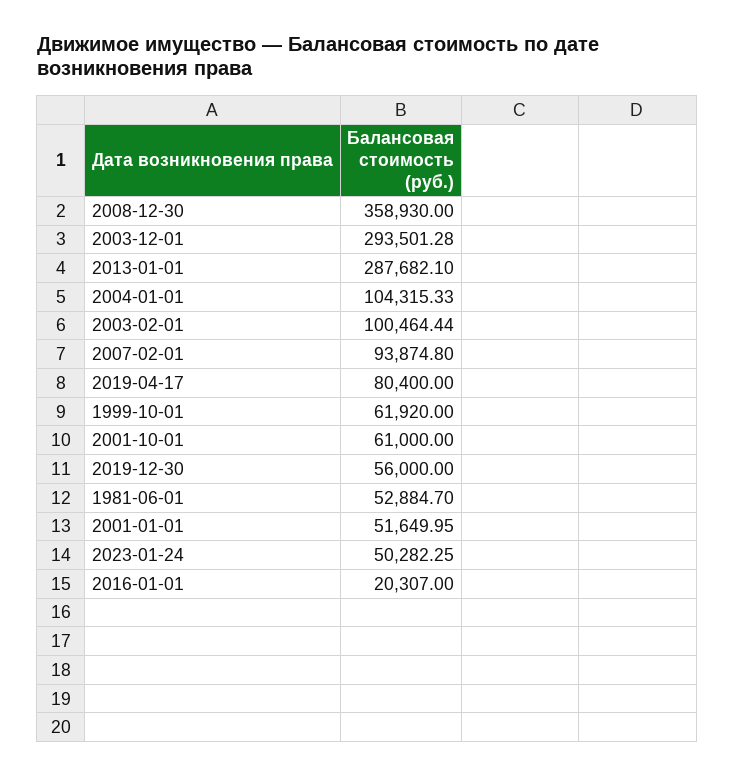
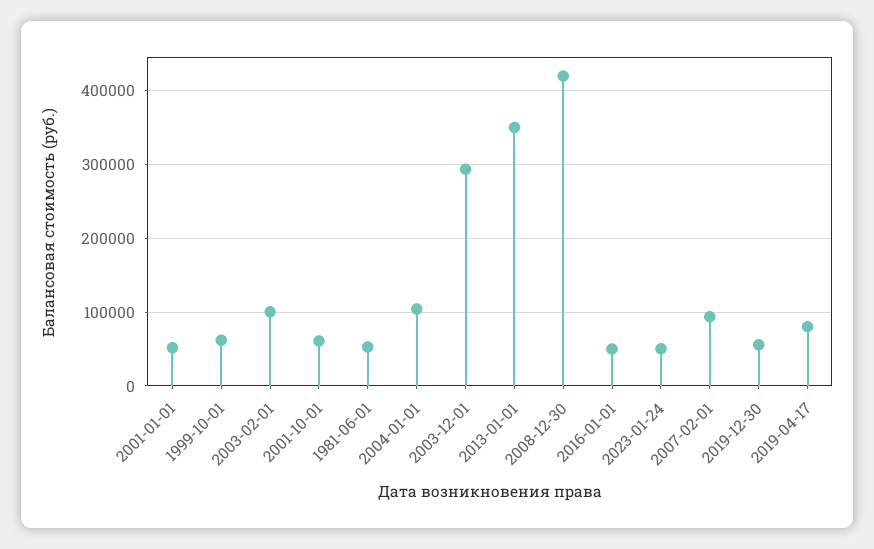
  {
-   "2008-12-30": 358930,
+   "2008-12-30": 420000,
    "2003-12-01": 293501.28,
-   "2013-01-01": 287682.1,
+   "2013-01-01": 350000,
    "2004-01-01": 104315.33,
    "2003-02-01": 100464.44,
    "2007-02-01": 93874.8,
    "2019-04-17": 80400,
    "1999-10-01": 61920,
    "2001-10-01": 61000,
    "2019-12-30": 56000,
    "1981-06-01": 52884.7,
    "2001-01-01": 51649.95,
    "2023-01-24": 50282.25,
-   "2016-01-01": 20307
+   "2016-01-01": 50000
  }

